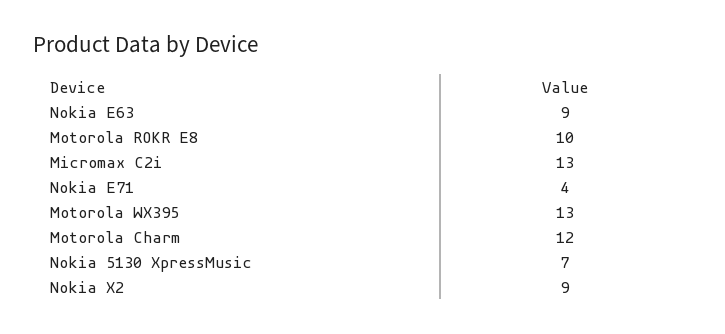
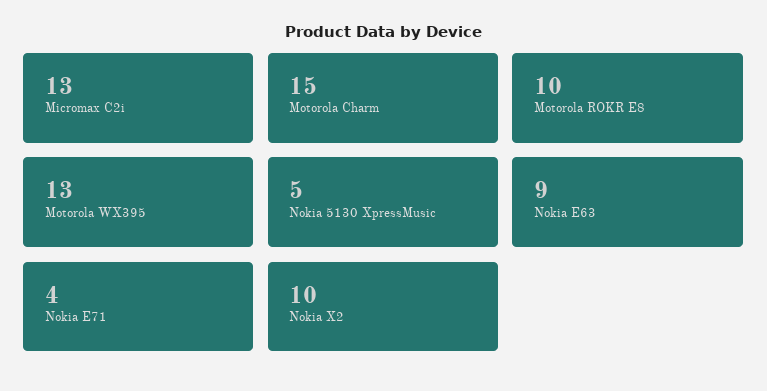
  {
    "Nokia E63": 9,
    "Motorola ROKR E8": 10,
    "Micromax C2i": 13,
    "Nokia E71": 4,
    "Motorola WX395": 13,
-   "Motorola Charm": 12,
+   "Motorola Charm": 15,
-   "Nokia 5130 XpressMusic": 7,
+   "Nokia 5130 XpressMusic": 5,
-   "Nokia X2": 9
+   "Nokia X2": 10
  }

